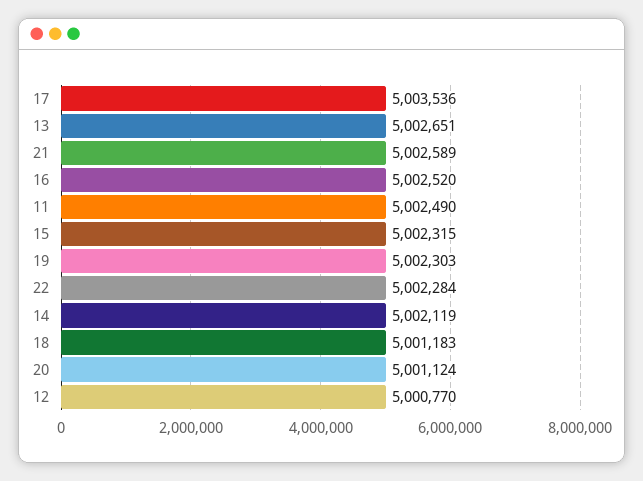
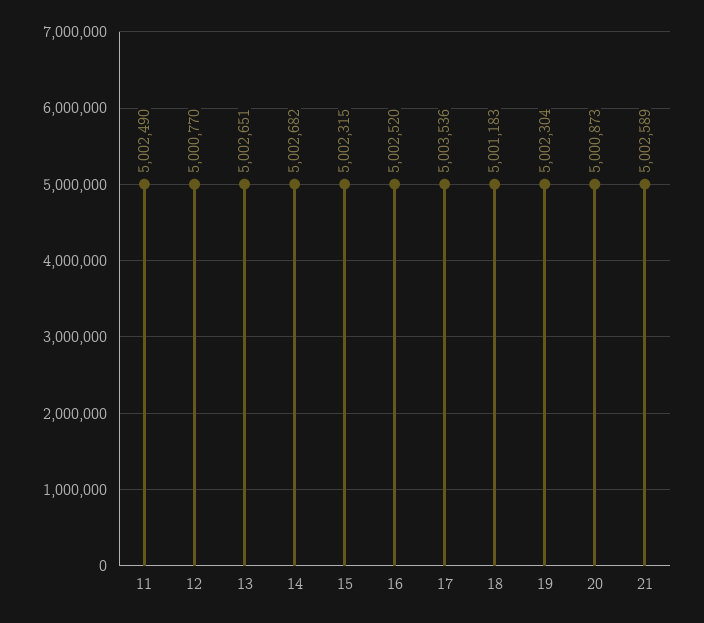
  {
    "17": 5003536,
    "13": 5002651,
    "21": 5002589,
    "16": 5002520,
    "11": 5002490,
    "15": 5002315,
-   "19": 5002303,
+   "19": 5002304,
-   "22": 5002284,
-   "14": 5002119,
+   "14": 5002682,
    "18": 5001183,
-   "20": 5001124,
+   "20": 5000873,
    "12": 5000770
  }

